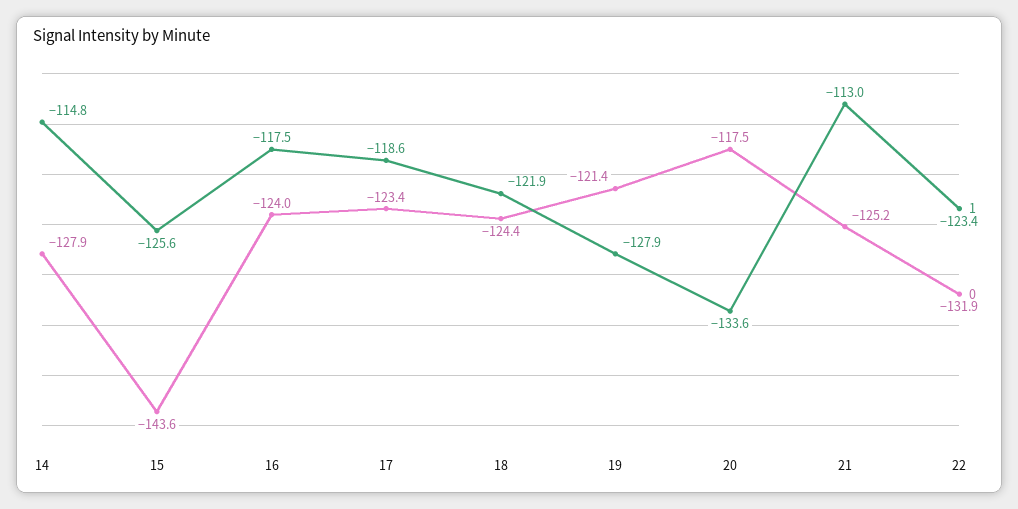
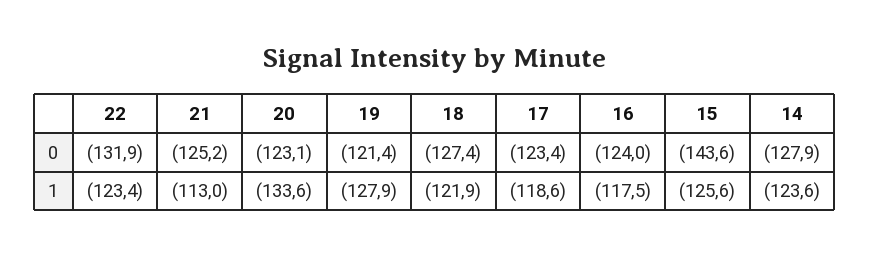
  {
    "1": {
-     "14": -114.8,
+     "14": -123.6,
      "15": -125.6,
      "16": -117.5,
      "17": -118.6,
      "18": -121.9,
      "19": -127.9,
      "20": -133.6,
      "21": -113,
      "22": -123.4
    },
    "0": {
      "14": -127.9,
      "15": -143.6,
      "16": -124,
      "17": -123.4,
-     "18": -124.4,
+     "18": -127.4,
      "19": -121.4,
-     "20": -117.5,
+     "20": -123.1,
      "21": -125.2,
      "22": -131.9
    }
  }

